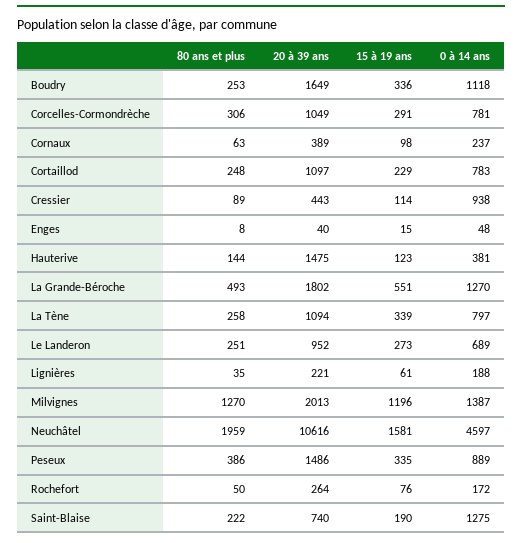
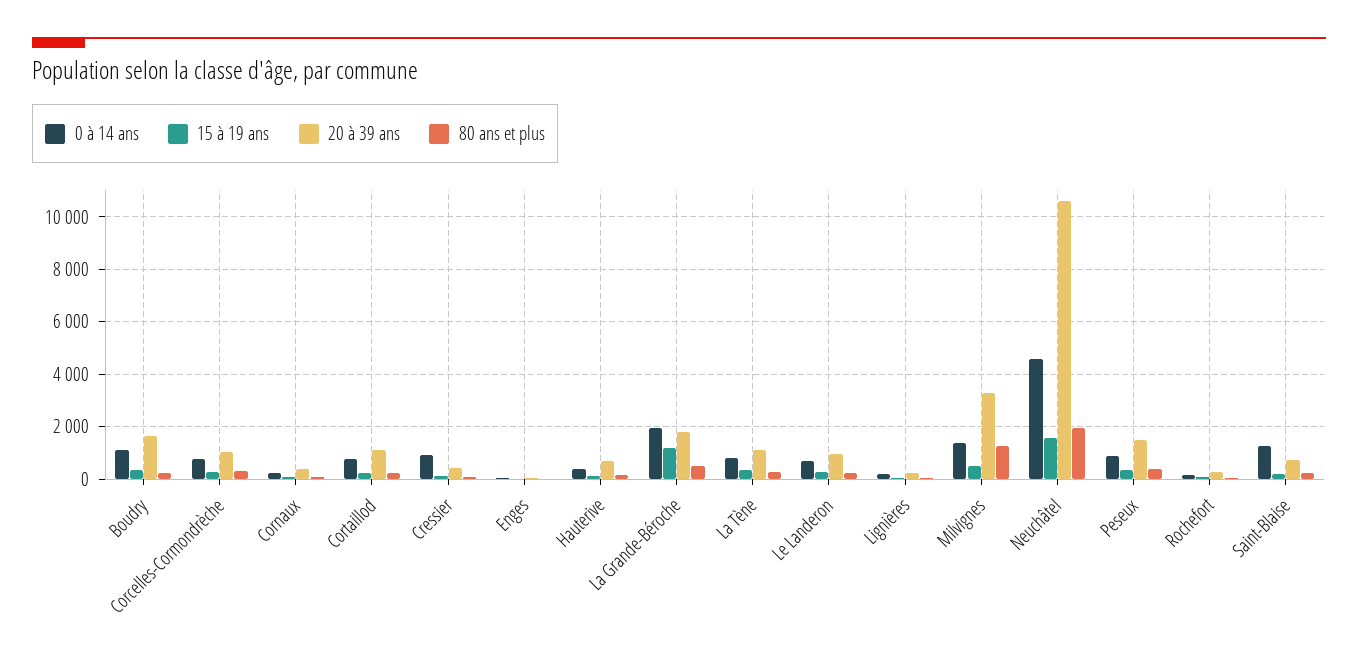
  {
    "80 ans et plus": {
      "Boudry": 253,
      "Corcelles-Cormondrèche": 306,
      "Cornaux": 63,
      "Cortaillod": 248,
      "Cressier": 89,
      "Enges": 8,
      "Hauterive": 144,
      "La Grande-Béroche": 493,
      "La Tène": 258,
      "Le Landeron": 251,
      "Lignières": 35,
      "Milvignes": 1270,
      "Neuchâtel": 1959,
      "Peseux": 386,
      "Rochefort": 50,
      "Saint-Blaise": 222
    },
    "20 à 39 ans": {
      "Boudry": 1649,
      "Corcelles-Cormondrèche": 1049,
      "Cornaux": 389,
      "Cortaillod": 1097,
      "Cressier": 443,
      "Enges": 40,
-     "Hauterive": 1475,
+     "Hauterive": 750,
      "La Grande-Béroche": 1802,
      "La Tène": 1094,
      "Le Landeron": 952,
      "Lignières": 221,
-     "Milvignes": 2013,
+     "Milvignes": 3250,
      "Neuchâtel": 10616,
      "Peseux": 1486,
      "Rochefort": 264,
      "Saint-Blaise": 740
    },
    "15 à 19 ans": {
      "Boudry": 336,
      "Corcelles-Cormondrèche": 291,
      "Cornaux": 98,
      "Cortaillod": 229,
      "Cressier": 114,
      "Enges": 15,
      "Hauterive": 123,
-     "La Grande-Béroche": 551,
+     "La Grande-Béroche": 1250,
      "La Tène": 339,
      "Le Landeron": 273,
      "Lignières": 61,
-     "Milvignes": 1196,
+     "Milvignes": 500,
      "Neuchâtel": 1581,
      "Peseux": 335,
      "Rochefort": 76,
      "Saint-Blaise": 190
    },
    "0 à 14 ans": {
      "Boudry": 1118,
      "Corcelles-Cormondrèche": 781,
      "Cornaux": 237,
      "Cortaillod": 783,
      "Cressier": 938,
      "Enges": 48,
      "Hauterive": 381,
-     "La Grande-Béroche": 1270,
+     "La Grande-Béroche": 2000,
      "La Tène": 797,
      "Le Landeron": 689,
      "Lignières": 188,
      "Milvignes": 1387,
      "Neuchâtel": 4597,
      "Peseux": 889,
      "Rochefort": 172,
      "Saint-Blaise": 1275
    }
  }

